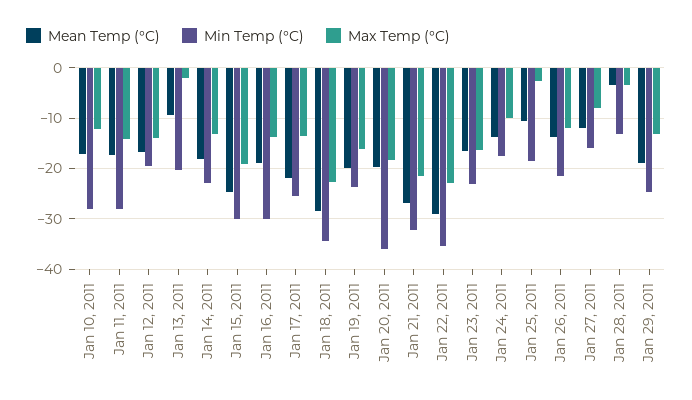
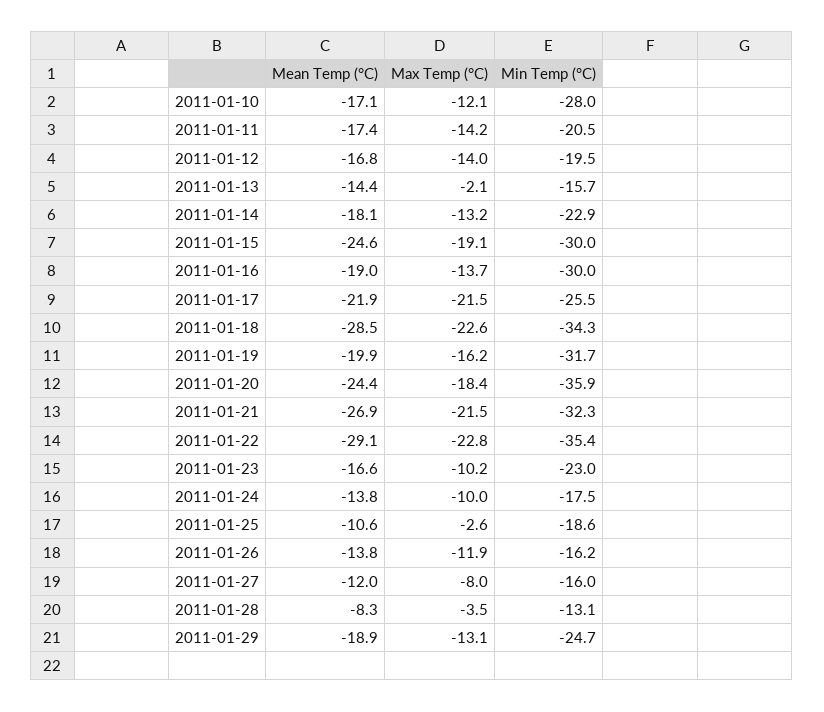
  {
    "Mean Temp (°C)": {
      "Jan 10, 2011": -17.1,
      "Jan 11, 2011": -17.4,
      "Jan 12, 2011": -16.8,
-     "Jan 13, 2011": -10,
+     "Jan 13, 2011": -14.4,
      "Jan 14, 2011": -18.1,
      "Jan 15, 2011": -24.6,
      "Jan 16, 2011": -19,
      "Jan 17, 2011": -21.9,
      "Jan 18, 2011": -28.5,
      "Jan 19, 2011": -19.9,
-     "Jan 20, 2011": -20,
+     "Jan 20, 2011": -24.4,
      "Jan 21, 2011": -26.9,
      "Jan 22, 2011": -29.1,
      "Jan 23, 2011": -16.6,
      "Jan 24, 2011": -13.8,
      "Jan 25, 2011": -10.6,
      "Jan 26, 2011": -13.8,
      "Jan 27, 2011": -12,
-     "Jan 28, 2011": -4,
+     "Jan 28, 2011": -8.3,
      "Jan 29, 2011": -18.9
    },
    "Min Temp (°C)": {
      "Jan 10, 2011": -28,
-     "Jan 11, 2011": -28,
+     "Jan 11, 2011": -20.5,
      "Jan 12, 2011": -19.5,
-     "Jan 13, 2011": -20,
+     "Jan 13, 2011": -15.7,
      "Jan 14, 2011": -22.9,
      "Jan 15, 2011": -30,
      "Jan 16, 2011": -30,
      "Jan 17, 2011": -25.5,
      "Jan 18, 2011": -34.3,
-     "Jan 19, 2011": -24,
+     "Jan 19, 2011": -31.7,
      "Jan 20, 2011": -35.9,
      "Jan 21, 2011": -32.3,
      "Jan 22, 2011": -35.4,
      "Jan 23, 2011": -23,
      "Jan 24, 2011": -17.5,
      "Jan 25, 2011": -18.6,
-     "Jan 26, 2011": -22,
+     "Jan 26, 2011": -16.2,
      "Jan 27, 2011": -16,
      "Jan 28, 2011": -13.1,
      "Jan 29, 2011": -24.7
    },
    "Max Temp (°C)": {
      "Jan 10, 2011": -12.1,
      "Jan 11, 2011": -14.2,
      "Jan 12, 2011": -14,
      "Jan 13, 2011": -2.1,
      "Jan 14, 2011": -13.2,
      "Jan 15, 2011": -19.1,
      "Jan 16, 2011": -13.7,
-     "Jan 17, 2011": -14,
+     "Jan 17, 2011": -21.5,
      "Jan 18, 2011": -22.6,
      "Jan 19, 2011": -16.2,
      "Jan 20, 2011": -18.4,
      "Jan 21, 2011": -21.5,
      "Jan 22, 2011": -22.8,
-     "Jan 23, 2011": -16,
+     "Jan 23, 2011": -10.2,
      "Jan 24, 2011": -10,
      "Jan 25, 2011": -2.6,
      "Jan 26, 2011": -11.9,
      "Jan 27, 2011": -8,
      "Jan 28, 2011": -3.5,
      "Jan 29, 2011": -13.1
    }
  }

